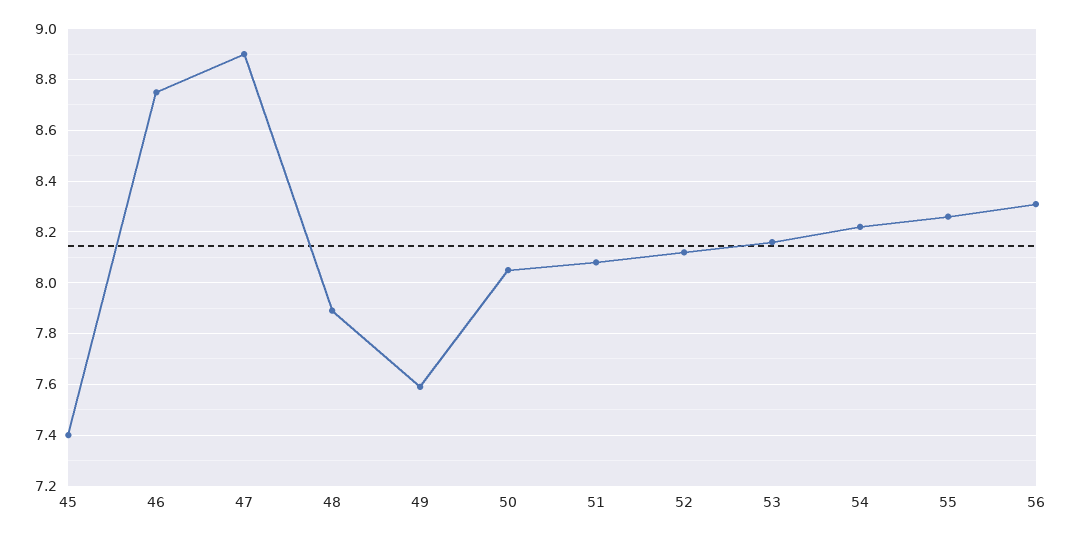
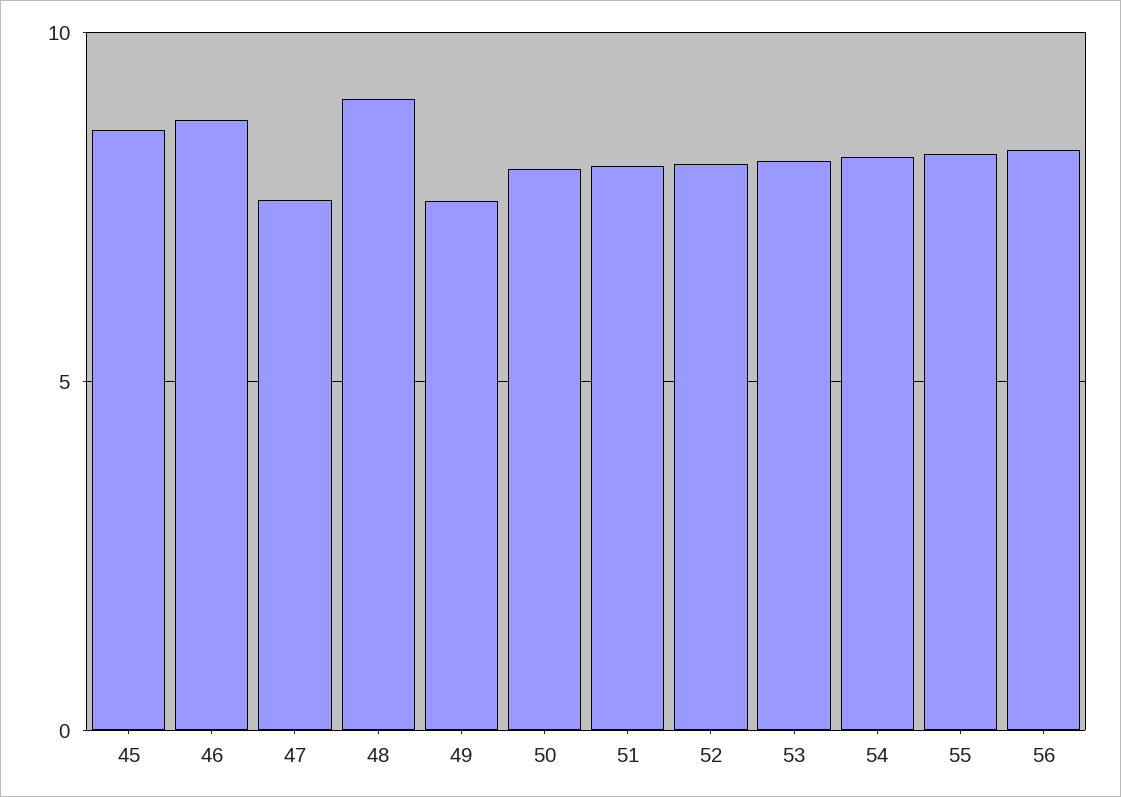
  {
-   "45": 7.4,
+   "45": 8.5,
    "46": 8.75,
-   "47": 8.9,
+   "47": 7.5,
-   "48": 7.9,
+   "48": 9,
    "49": 7.6,
    "50": 8.05,
    "51": 8.1,
    "52": 8.1,
    "53": 8.15,
    "54": 8.2,
    "55": 8.25,
    "56": 8.3
  }

